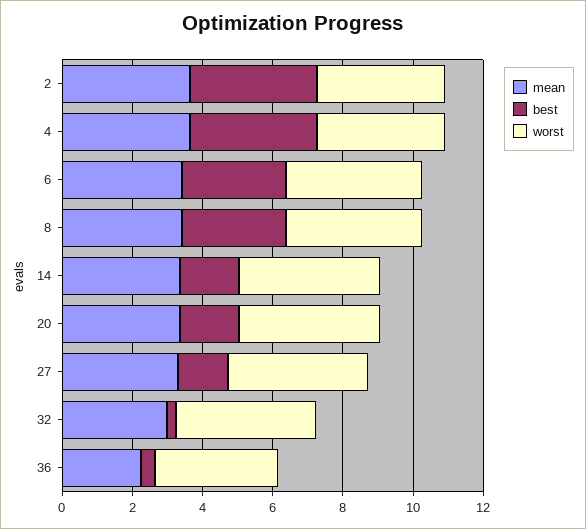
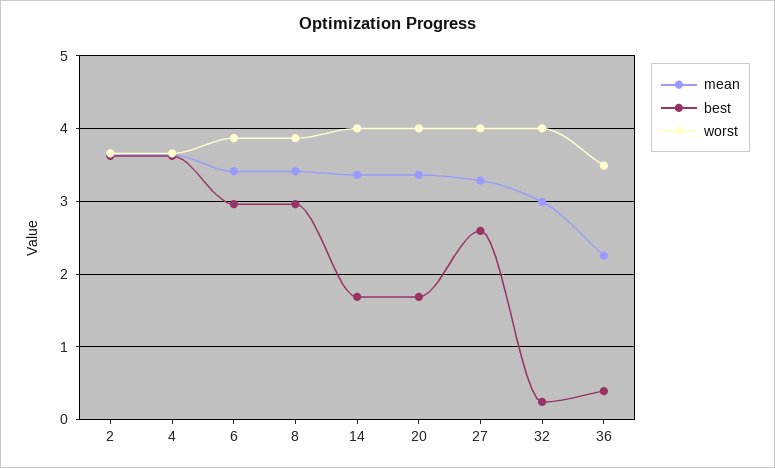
  {
    "mean": {
      "2": 3.6,
      "4": 3.6,
      "6": 3.4,
      "8": 3.4,
      "14": 3.4,
      "20": 3.4,
      "27": 3.3,
      "32": 3,
      "36": 2.3
    },
    "best": {
      "2": 3.6,
      "4": 3.6,
      "6": 3,
      "8": 3,
      "14": 1.7,
      "20": 1.7,
-     "27": 1.5,
+     "27": 2.6,
      "32": 0.2,
      "36": 0.4
    },
    "worst": {
      "2": 3.7,
      "4": 3.7,
      "6": 3.9,
      "8": 3.9,
      "14": 4,
      "20": 4,
      "27": 4,
      "32": 4,
      "36": 3.5
    }
  }

